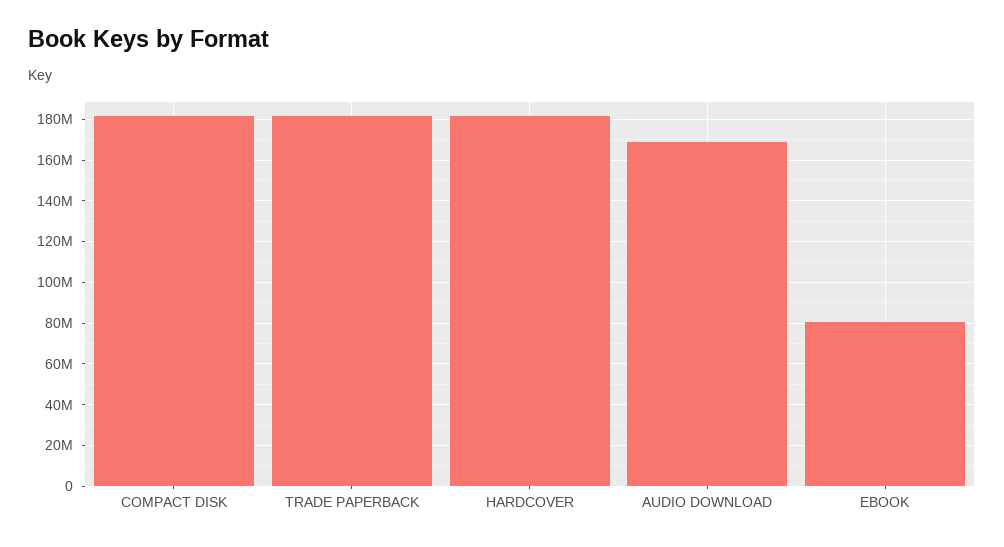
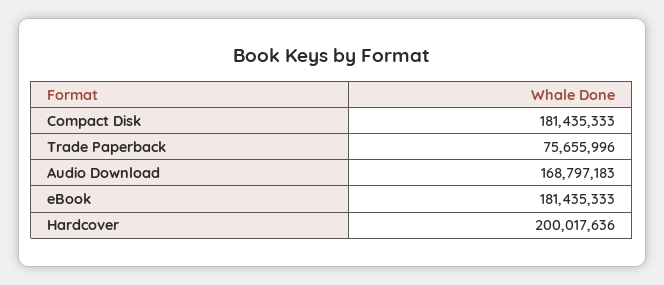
  {
    "COMPACT DISK": 181435333,
-   "TRADE PAPERBACK": 180000000,
+   "TRADE PAPERBACK": 75655996,
-   "HARDCOVER": 180000000,
+   "HARDCOVER": 200017636,
    "AUDIO DOWNLOAD": 168797183,
-   "EBOOK": 80000000
+   "EBOOK": 181435333
  }

